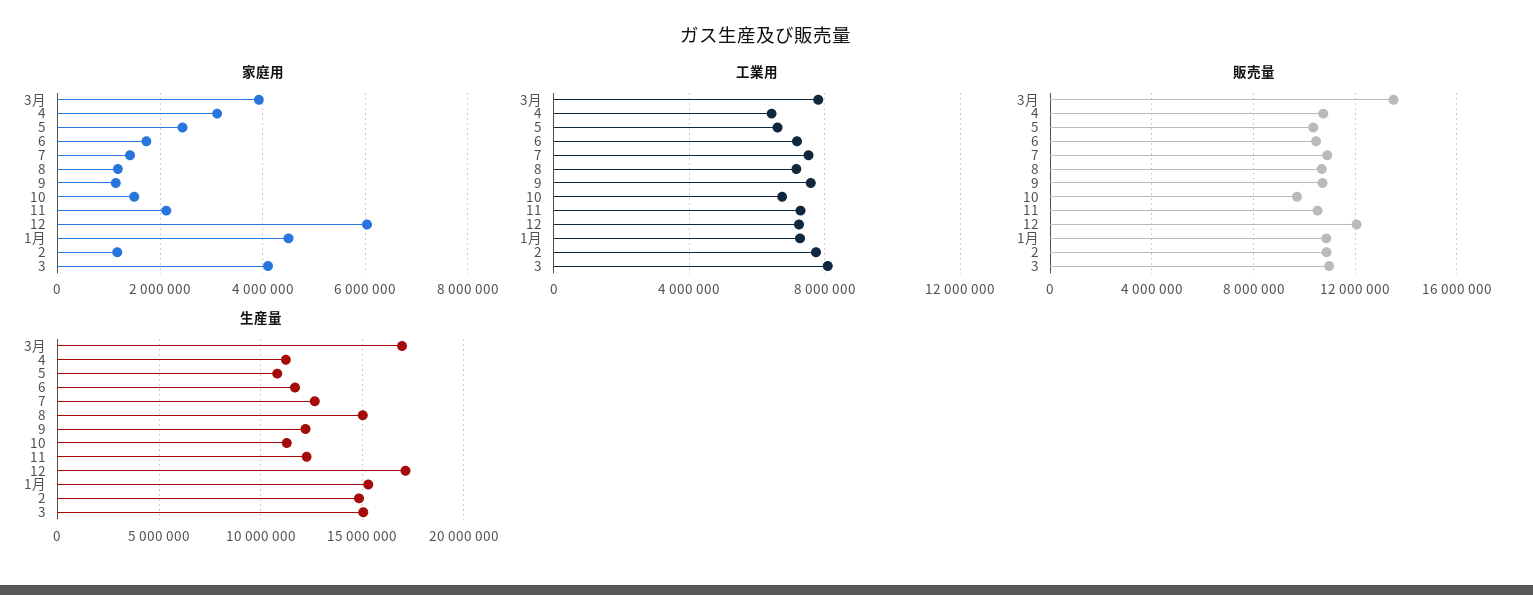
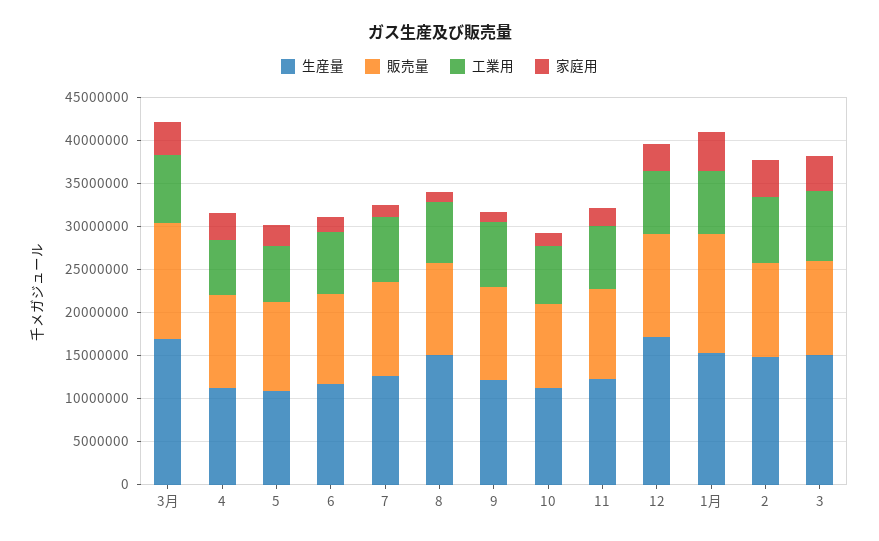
  {
    "家庭用": {
      "3月": 4000000,
      "4": 3200000,
      "5": 2400000,
      "6": 1800000,
      "7": 1400000,
      "8": 1200000,
      "9": 1200000,
      "10": 1400000,
      "11": 2200000,
-     "12": 6000000,
+     "12": 3000000,
      "1月": 4600000,
-     "2": 1200000,
+     "2": 4000000,
      "3": 4200000
    },
    "工業用": {
      "3月": 8000000,
      "4": 6500000,
      "5": 6500000,
      "6": 7000000,
      "7": 7500000,
      "8": 7000000,
      "9": 7500000,
      "10": 6500000,
      "11": 7500000,
      "12": 7000000,
      "1月": 7500000,
      "2": 7500000,
      "3": 8000000
    },
    "販売量": {
      "3月": 13500000,
      "4": 10500000,
      "5": 10500000,
      "6": 10500000,
      "7": 11000000,
      "8": 10500000,
      "9": 10500000,
      "10": 9500000,
      "11": 10500000,
      "12": 12000000,
-     "1月": 11000000,
+     "1月": 14000000,
      "2": 11000000,
      "3": 11000000
    },
    "生産量": {
      "3月": 17000000,
      "4": 11000000,
      "5": 11000000,
      "6": 11500000,
      "7": 12500000,
      "8": 15000000,
      "9": 12000000,
      "10": 11500000,
      "11": 12500000,
      "12": 17000000,
      "1月": 15500000,
      "2": 15000000,
      "3": 15000000
    }
  }

